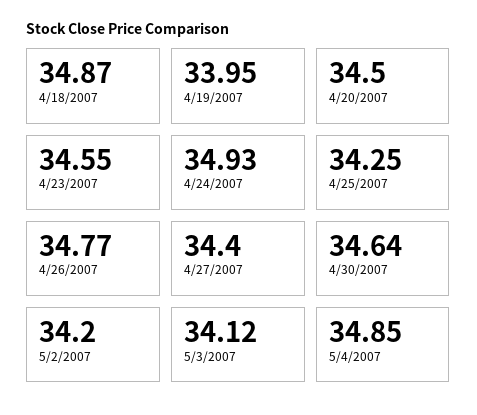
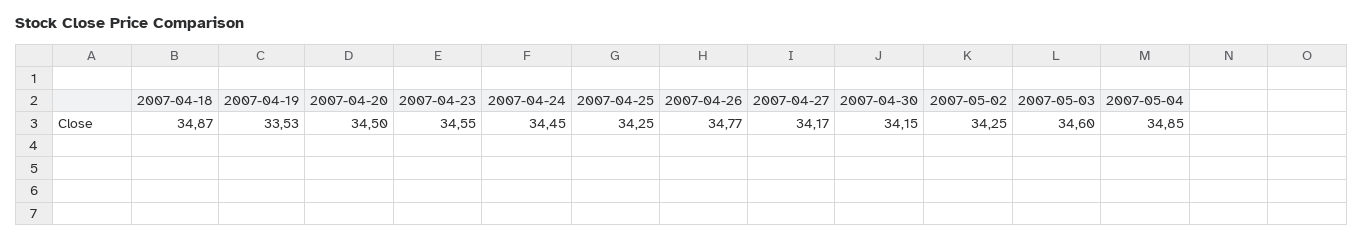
  {
    "4/18/2007": 34.87,
-   "4/19/2007": 33.95,
+   "4/19/2007": 33.53,
    "4/20/2007": 34.5,
    "4/23/2007": 34.55,
-   "4/24/2007": 34.93,
+   "4/24/2007": 34.45,
    "4/25/2007": 34.25,
    "4/26/2007": 34.77,
-   "4/27/2007": 34.4,
+   "4/27/2007": 34.17,
-   "4/30/2007": 34.64,
+   "4/30/2007": 34.15,
-   "5/2/2007": 34.2,
+   "5/2/2007": 34.25,
-   "5/3/2007": 34.12,
+   "5/3/2007": 34.6,
    "5/4/2007": 34.85
  }

